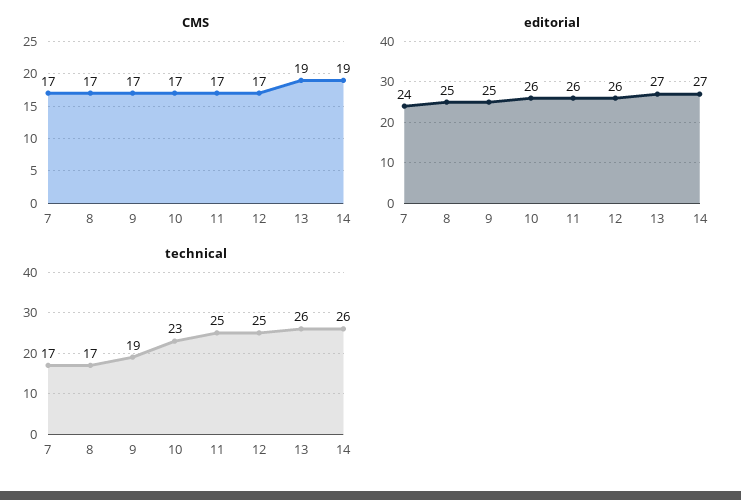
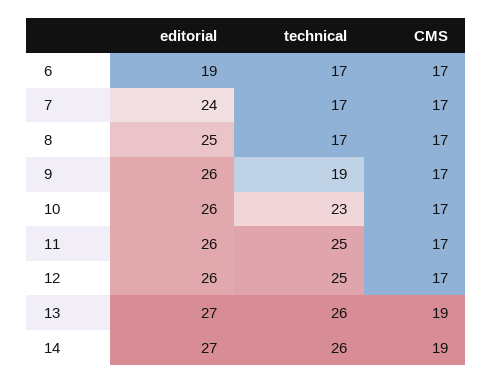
  {
    "CMS": {
      "7": 17,
      "8": 17,
      "9": 17,
      "10": 17,
      "11": 17,
      "12": 17,
      "13": 19,
-     "14": 19
+     "14": 19,
+     "6": 17
    },
    "editorial": {
      "7": 24,
      "8": 25,
-     "9": 25,
+     "9": 26,
      "10": 26,
      "11": 26,
      "12": 26,
      "13": 27,
-     "14": 27
+     "14": 27,
+     "6": 19
    },
    "technical": {
      "7": 17,
      "8": 17,
      "9": 19,
      "10": 23,
      "11": 25,
      "12": 25,
      "13": 26,
-     "14": 26
+     "14": 26,
+     "6": 17
    }
  }

